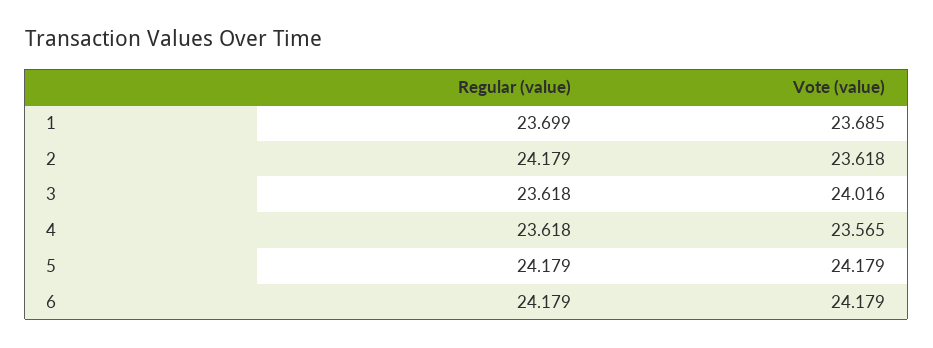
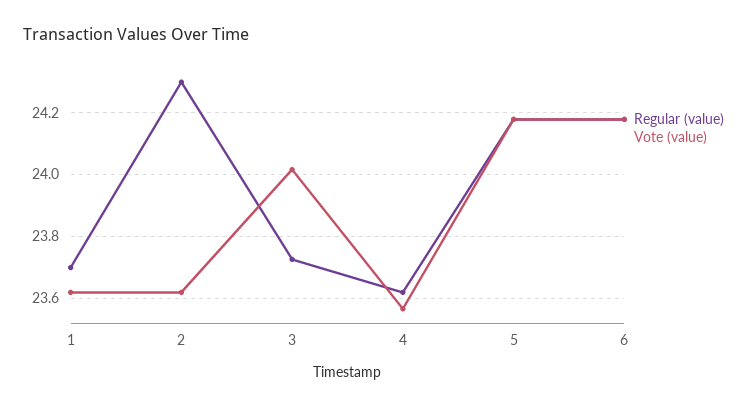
  {
    "Regular (value)": {
      "1": 23.699,
-     "2": 24.179,
+     "2": 24.3,
-     "3": 23.618,
+     "3": 23.72,
      "4": 23.618,
      "5": 24.179,
      "6": 24.179
    },
    "Vote (value)": {
-     "1": 23.685,
+     "1": 23.62,
      "2": 23.618,
      "3": 24.016,
      "4": 23.565,
      "5": 24.179,
      "6": 24.179
    }
  }

